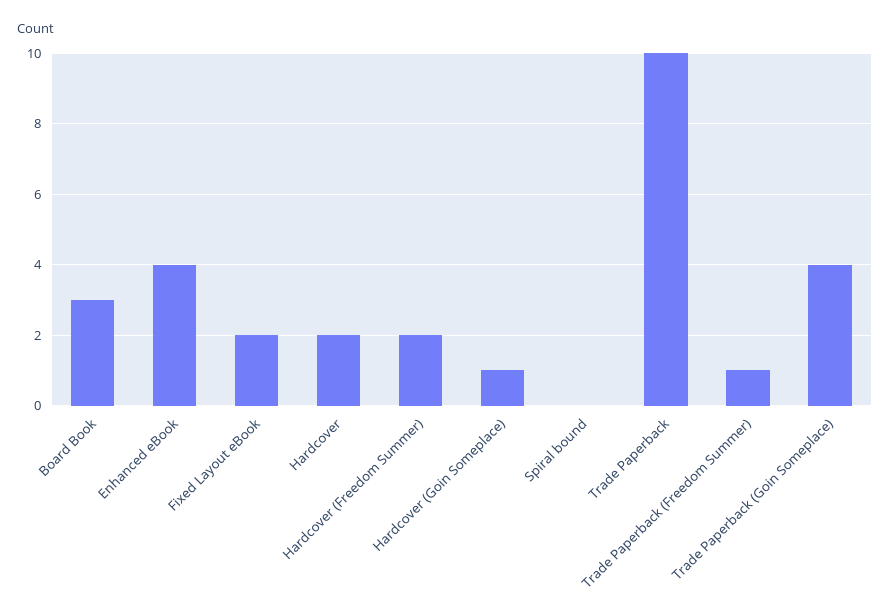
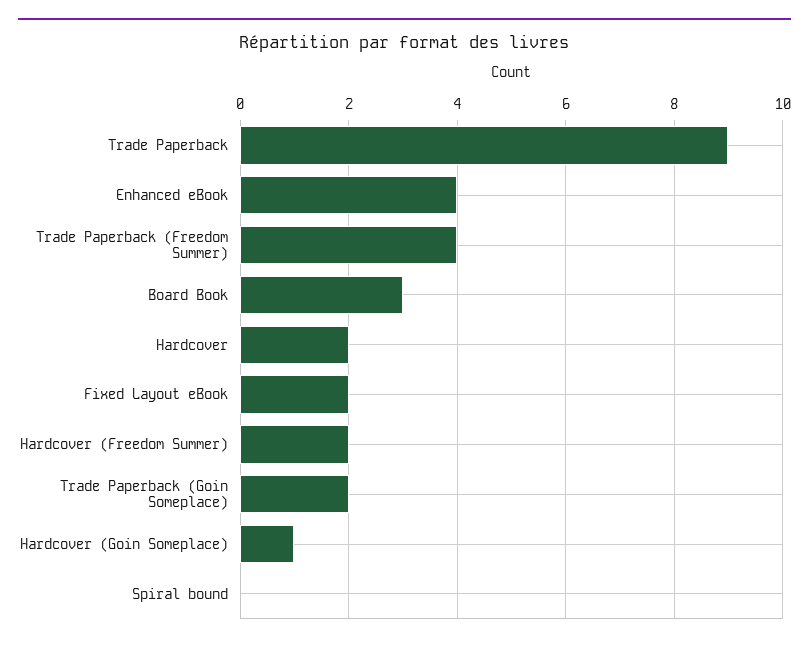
  {
    "Board Book": 3,
    "Enhanced eBook": 4,
    "Fixed Layout eBook": 2,
    "Hardcover": 2,
    "Hardcover (Freedom Summer)": 2,
    "Hardcover (Goin Someplace)": 1,
    "Spiral bound": 0,
-   "Trade Paperback": 10,
+   "Trade Paperback": 9,
-   "Trade Paperback (Freedom Summer)": 1,
+   "Trade Paperback (Freedom Summer)": 4,
-   "Trade Paperback (Goin Someplace)": 4
+   "Trade Paperback (Goin Someplace)": 2
  }

